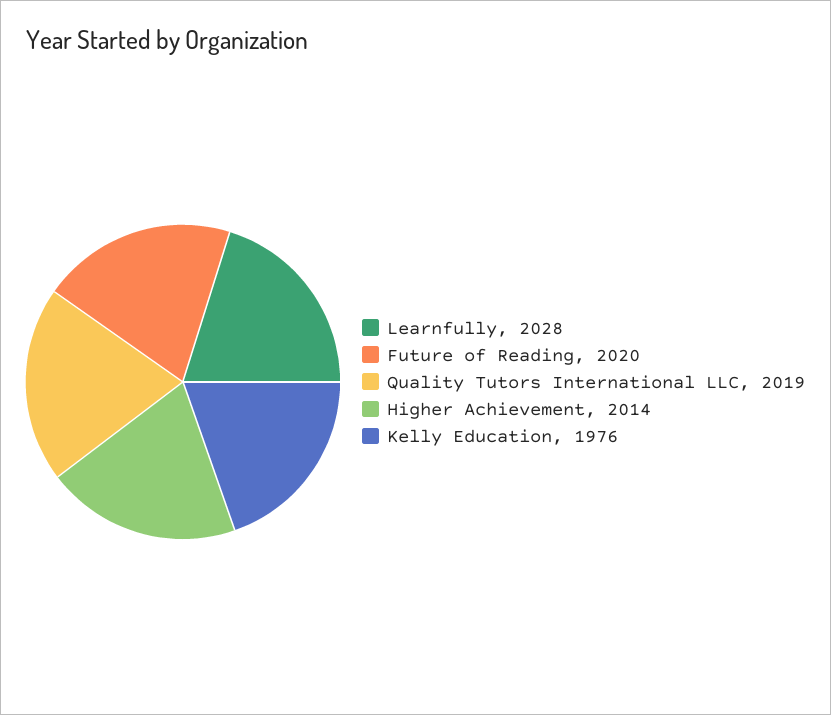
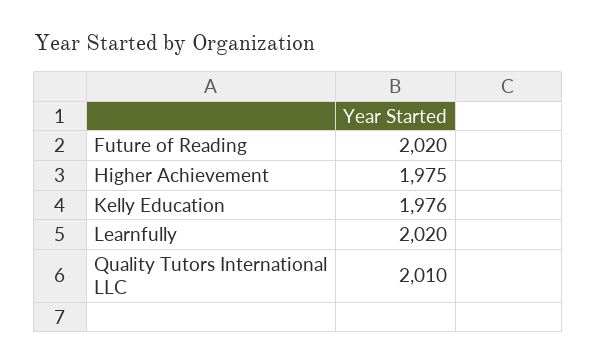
  {
-   "Learnfully": 2028,
+   "Learnfully": 2020,
    "Future of Reading": 2020,
-   "Quality Tutors International LLC": 2019,
+   "Quality Tutors International LLC": 2010,
-   "Higher Achievement": 2014,
+   "Higher Achievement": 1975,
    "Kelly Education": 1976
  }

